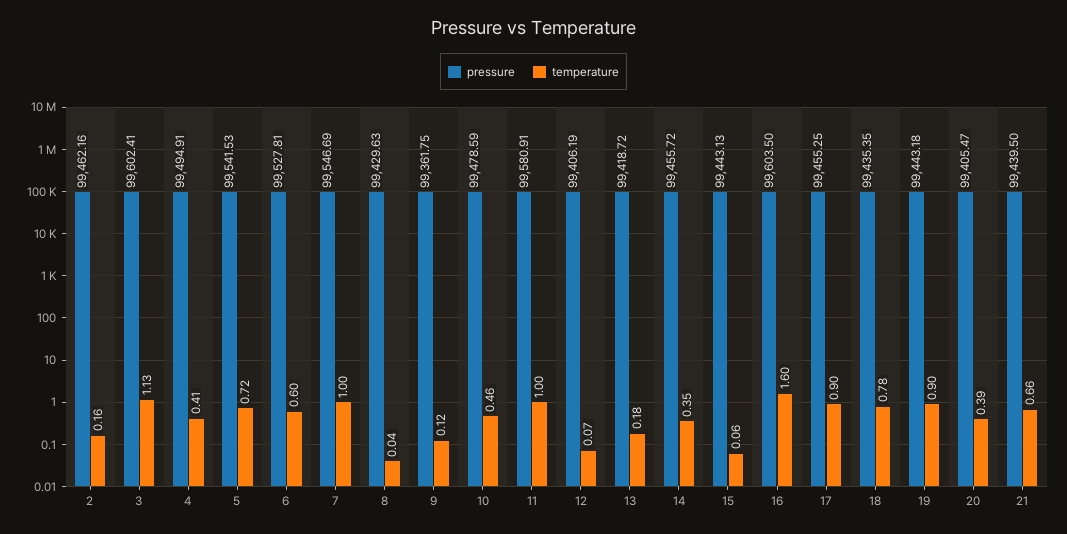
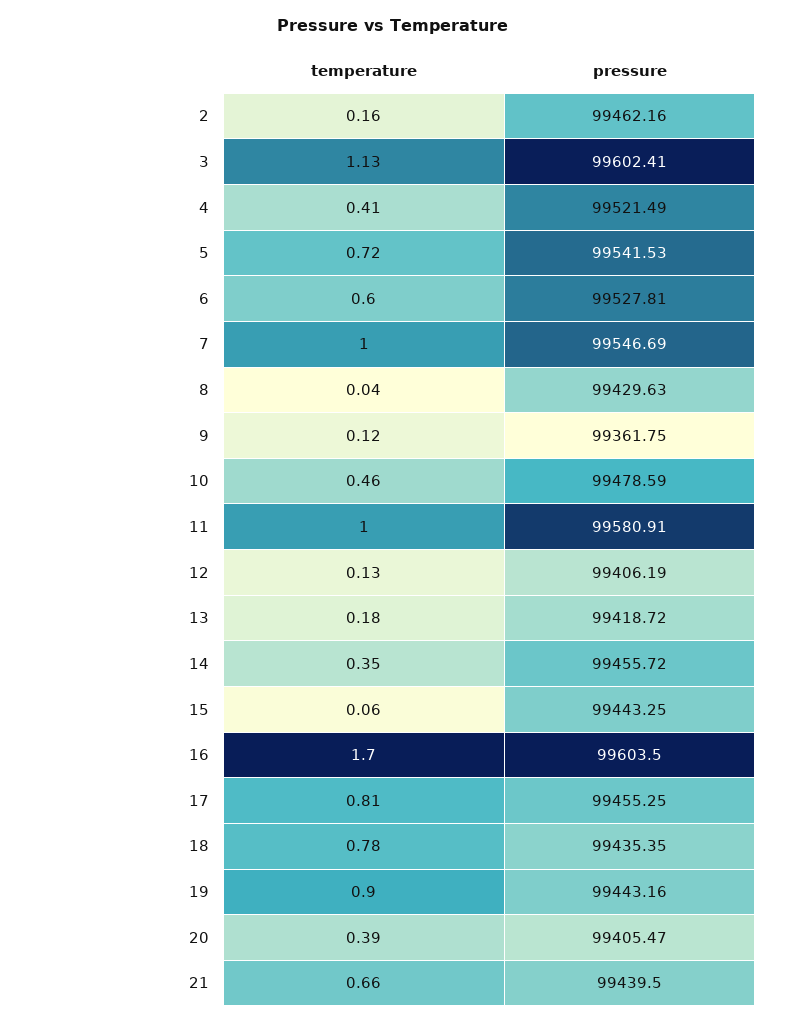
  {
    "pressure": {
      "2": 99462.16,
      "3": 99602.41,
-     "4": 99494.91,
+     "4": 99521.49,
      "5": 99541.53,
      "6": 99527.81,
      "7": 99546.69,
      "8": 99429.63,
      "9": 99361.75,
      "10": 99478.59,
      "11": 99580.91,
      "12": 99406.19,
      "13": 99418.72,
      "14": 99455.72,
-     "15": 99443.13,
+     "15": 99443.25,
      "16": 99603.5,
      "17": 99455.25,
      "18": 99435.35,
-     "19": 99443.18,
+     "19": 99443.16,
      "20": 99405.47,
      "21": 99439.5
    },
    "temperature": {
      "2": 0.16,
      "3": 1.13,
      "4": 0.41,
      "5": 0.72,
      "6": 0.6,
      "7": 1,
      "8": 0.04,
      "9": 0.12,
      "10": 0.46,
      "11": 1,
-     "12": 0.07,
+     "12": 0.13,
      "13": 0.18,
      "14": 0.35,
      "15": 0.06,
-     "16": 1.6,
+     "16": 1.7,
-     "17": 0.9,
+     "17": 0.81,
      "18": 0.78,
      "19": 0.9,
      "20": 0.39,
      "21": 0.66
    }
  }

